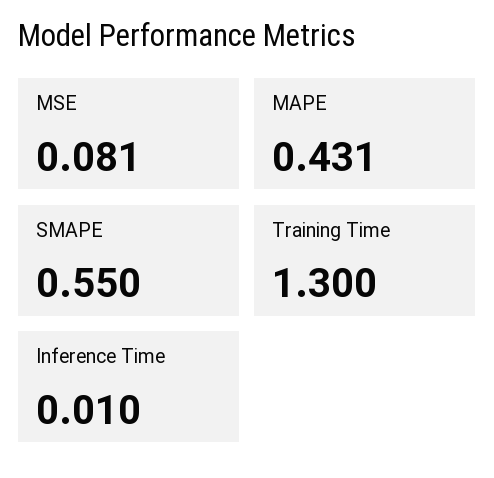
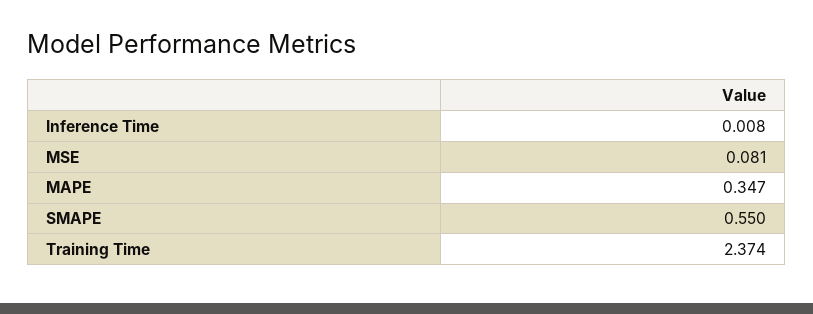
  {
    "MSE": 0.081,
-   "MAPE": 0.431,
+   "MAPE": 0.347,
    "SMAPE": 0.55,
-   "Training Time": 1.3,
+   "Training Time": 2.374,
-   "Inference Time": 0.01
+   "Inference Time": 0.008
  }

